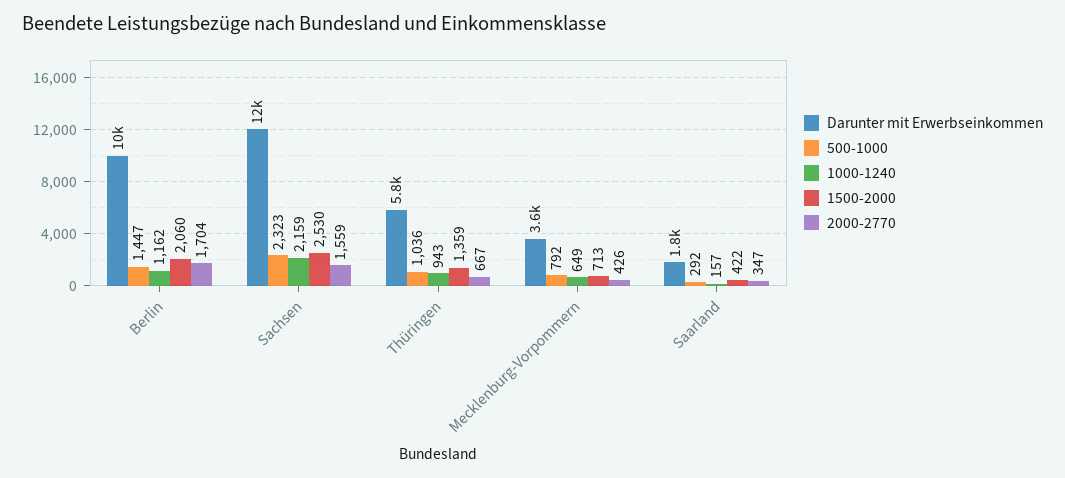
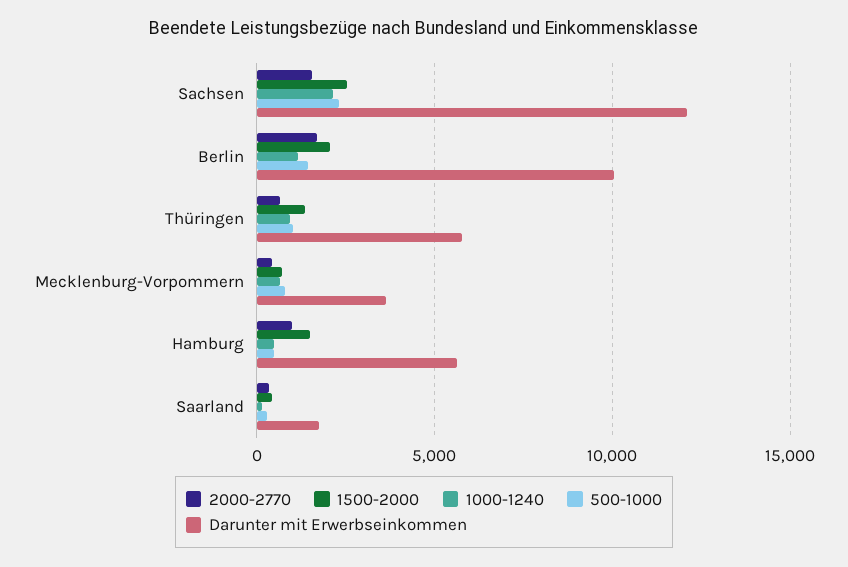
  {
    "Darunter mit Erwerbseinkommen": {
      "Berlin": 10000,
      "Sachsen": 12000,
      "Thüringen": 5800,
      "Mecklenburg-Vorpommern": 3600,
-     "Saarland": 1800
+     "Saarland": 1800,
+     "Hamburg": 5500
    },
    "500-1000": {
      "Berlin": 1447,
      "Sachsen": 2323,
      "Thüringen": 1036,
      "Mecklenburg-Vorpommern": 792,
-     "Saarland": 292
+     "Saarland": 292,
+     "Hamburg": 500
    },
    "1000-1240": {
      "Berlin": 1162,
      "Sachsen": 2159,
      "Thüringen": 943,
      "Mecklenburg-Vorpommern": 649,
-     "Saarland": 157
+     "Saarland": 157,
+     "Hamburg": 500
    },
    "1500-2000": {
      "Berlin": 2060,
      "Sachsen": 2530,
      "Thüringen": 1359,
      "Mecklenburg-Vorpommern": 713,
-     "Saarland": 422
+     "Saarland": 422,
+     "Hamburg": 1500
    },
    "2000-2770": {
      "Berlin": 1704,
      "Sachsen": 1559,
      "Thüringen": 667,
      "Mecklenburg-Vorpommern": 426,
-     "Saarland": 347
+     "Saarland": 347,
+     "Hamburg": 1000
    }
  }

